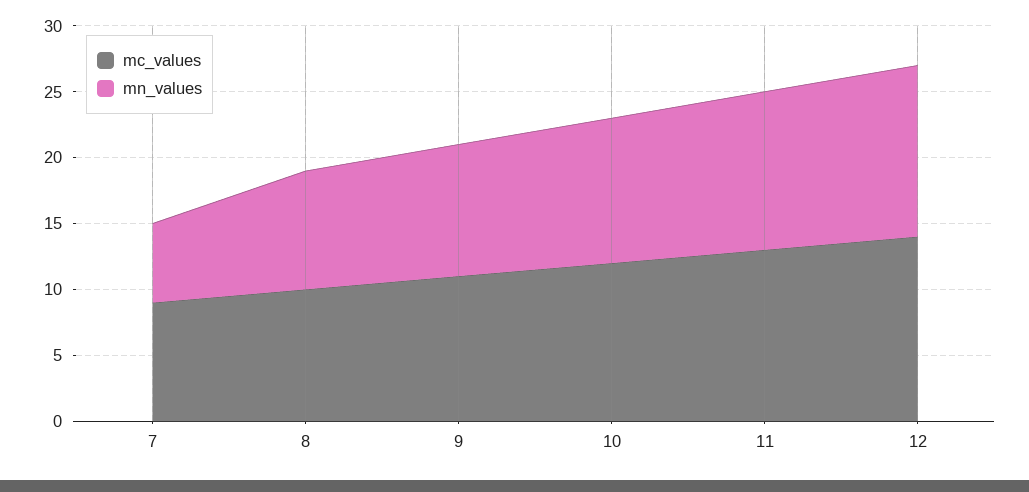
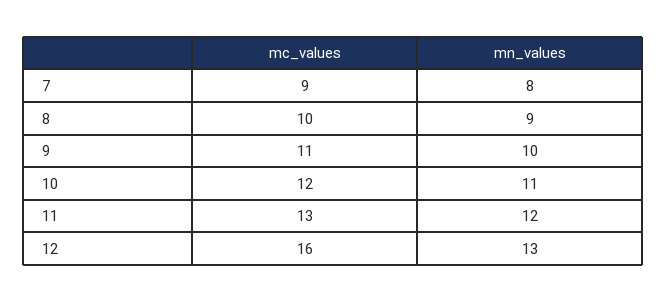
  {
    "mc_values": {
      "7": 9,
      "8": 10,
      "9": 11,
      "10": 12,
      "11": 13,
-     "12": 14
+     "12": 16
    },
    "mn_values": {
-     "7": 6,
+     "7": 8,
      "8": 9,
      "9": 10,
      "10": 11,
      "11": 12,
      "12": 13
    }
  }

